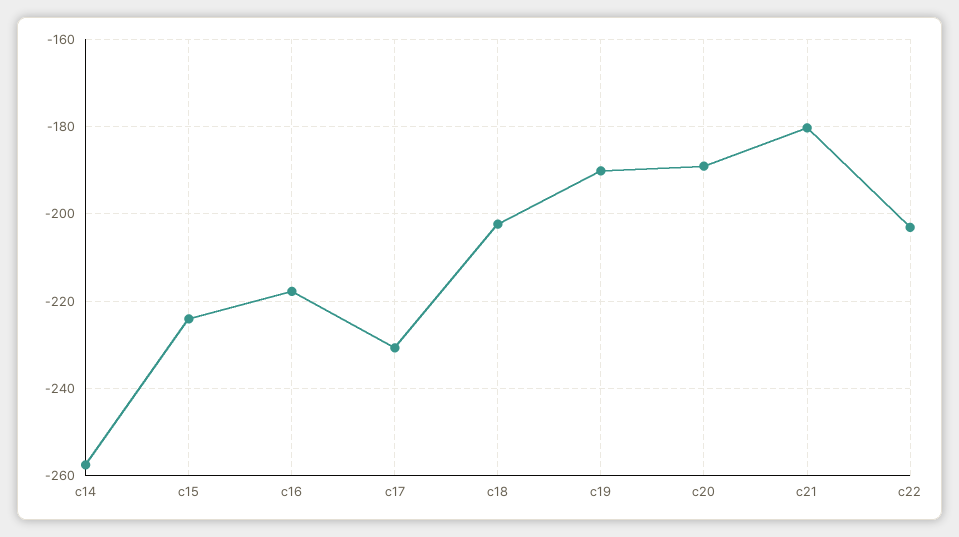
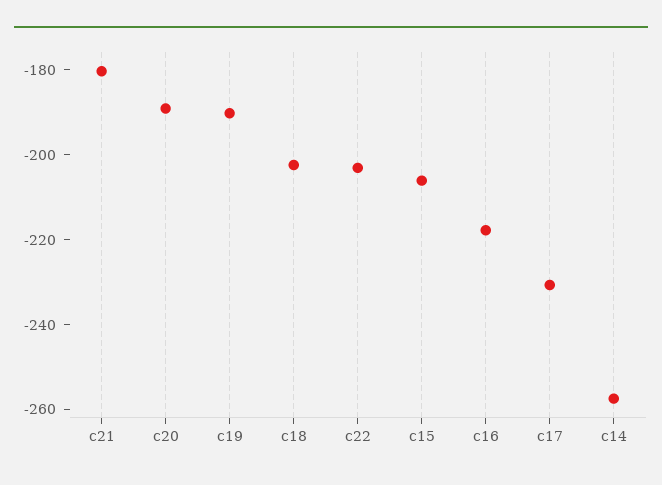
  {
    "c14": -258,
-   "c15": -224,
+   "c15": -205,
    "c16": -218,
    "c17": -230,
    "c18": -202,
    "c19": -190,
    "c20": -190,
    "c21": -180,
    "c22": -204
  }

